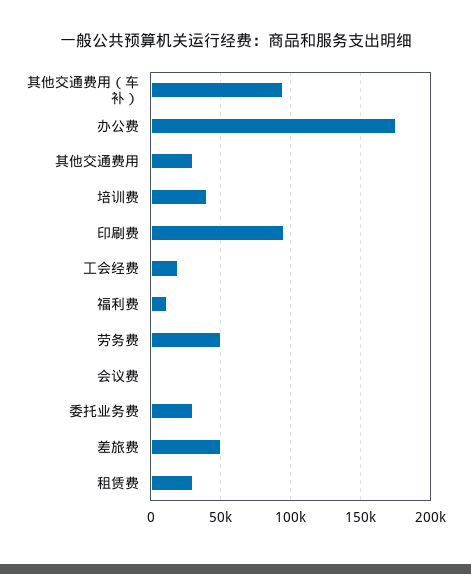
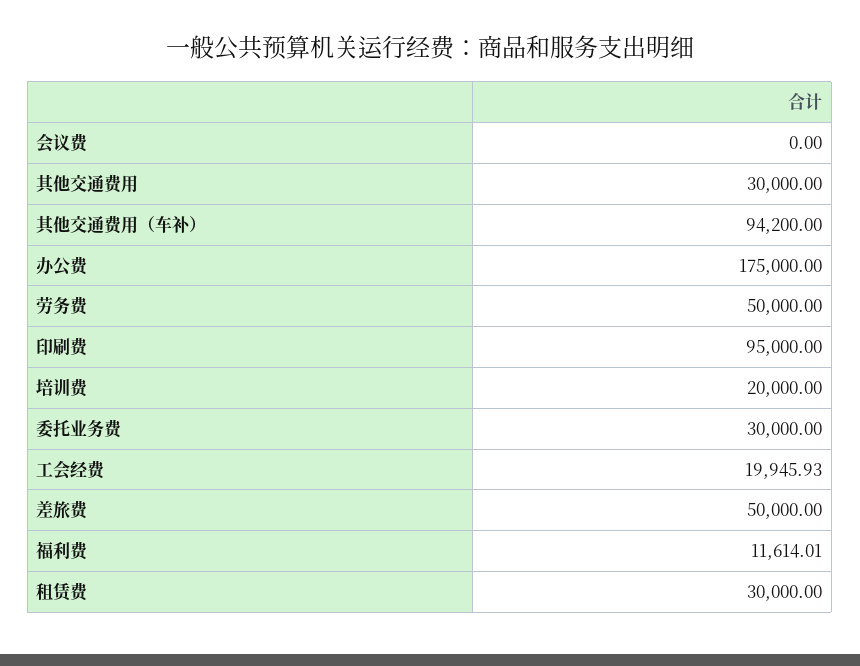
  {
    "其他交通费用（车补）": 94200,
    "办公费": 175000,
    "其他交通费用": 30000,
-   "培训费": 40000,
+   "培训费": 20000,
    "印刷费": 95000,
    "工会经费": 19945.93,
    "福利费": 11614.01,
    "劳务费": 50000,
    "会议费": 0,
    "委托业务费": 30000,
    "差旅费": 50000,
    "租赁费": 30000
  }

